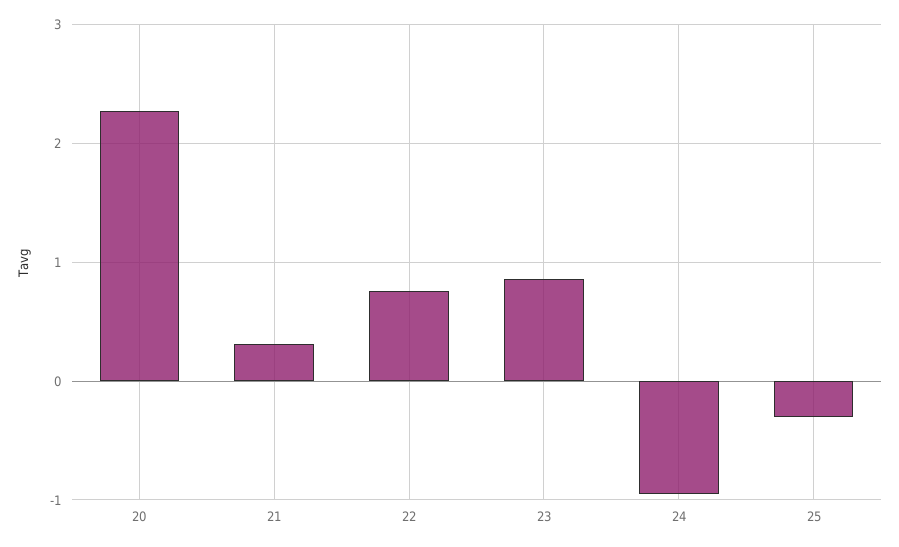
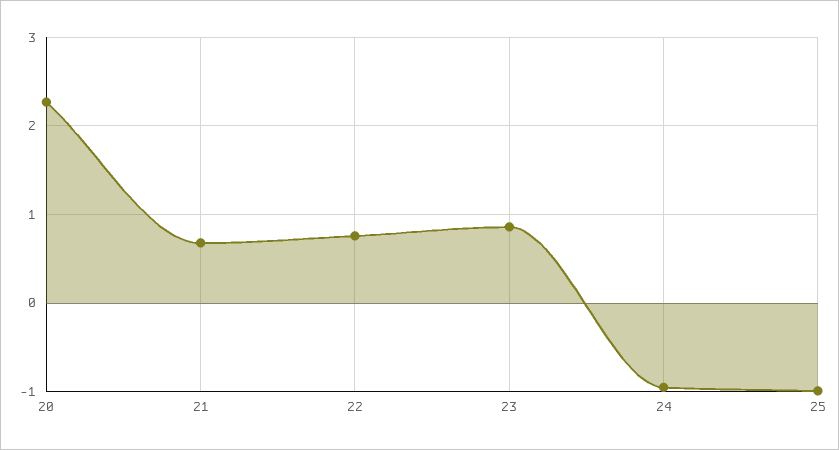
  {
    "20": 2.3,
-   "21": 0.3,
+   "21": 0.7,
    "22": 0.8,
    "23": 0.9,
    "24": -1,
-   "25": -0.3
+   "25": -1
  }

